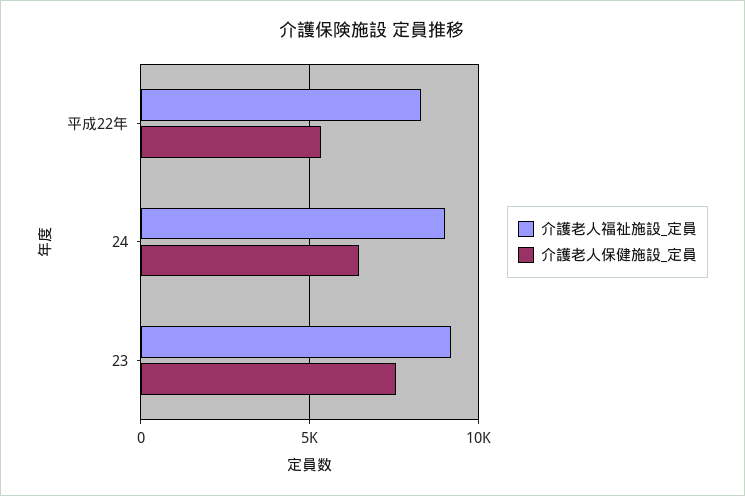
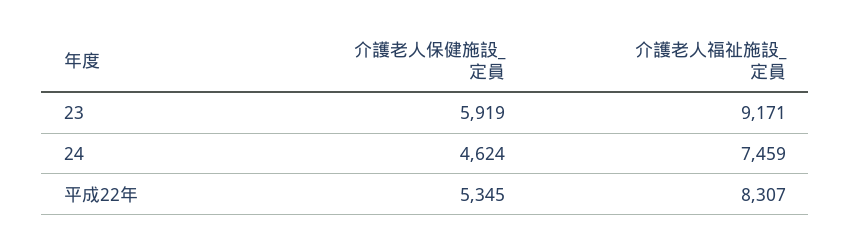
  {
    "介護老人福祉施設_定員": {
      "平成22年": 8307,
-     "24": 9000,
+     "24": 7459,
      "23": 9171
    },
    "介護老人保健施設_定員": {
      "平成22年": 5345,
-     "24": 6500,
+     "24": 4624,
-     "23": 7500
+     "23": 5919
    }
  }

